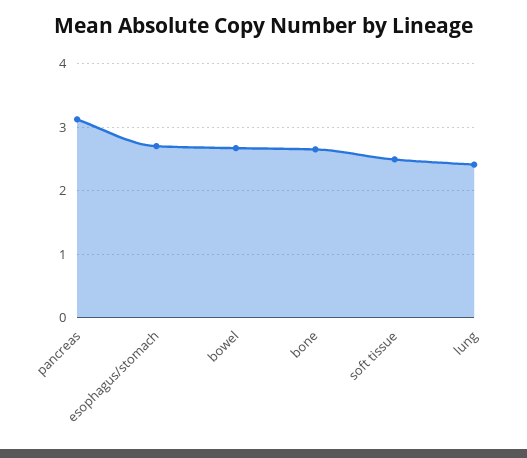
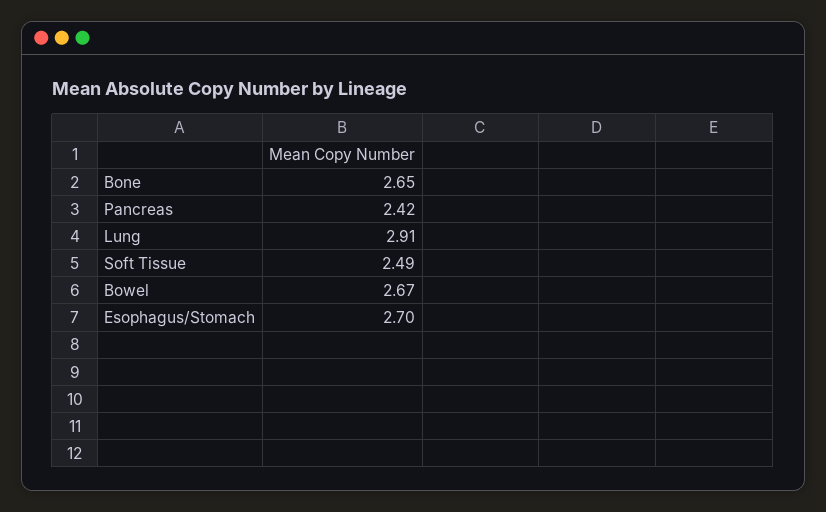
  {
-   "pancreas": 3.1,
+   "pancreas": 2.42,
    "esophagus/stomach": 2.7,
    "bowel": 2.67,
    "bone": 2.65,
    "soft tissue": 2.49,
-   "lung": 2.4
+   "lung": 2.91
  }

